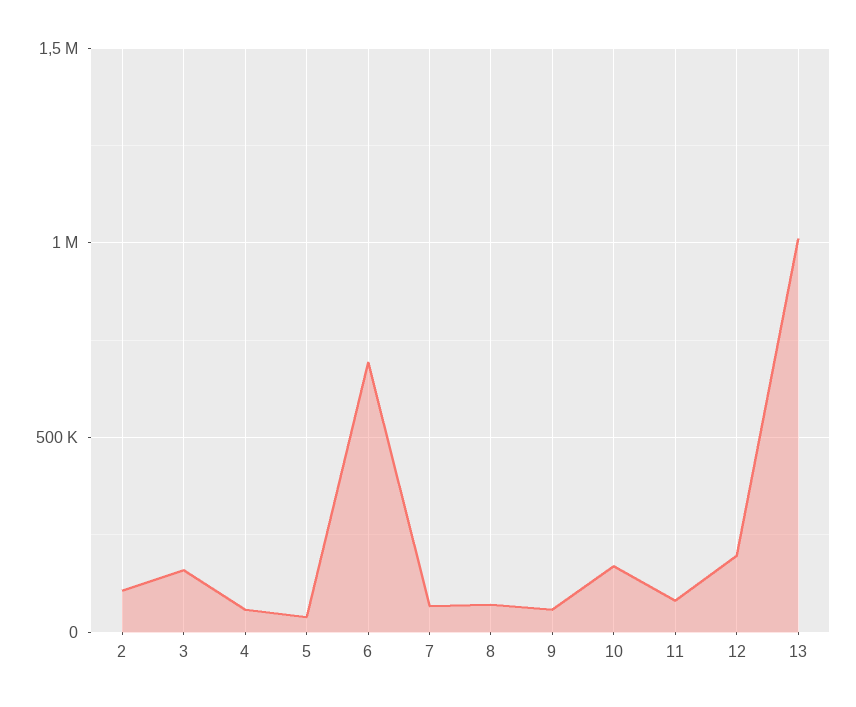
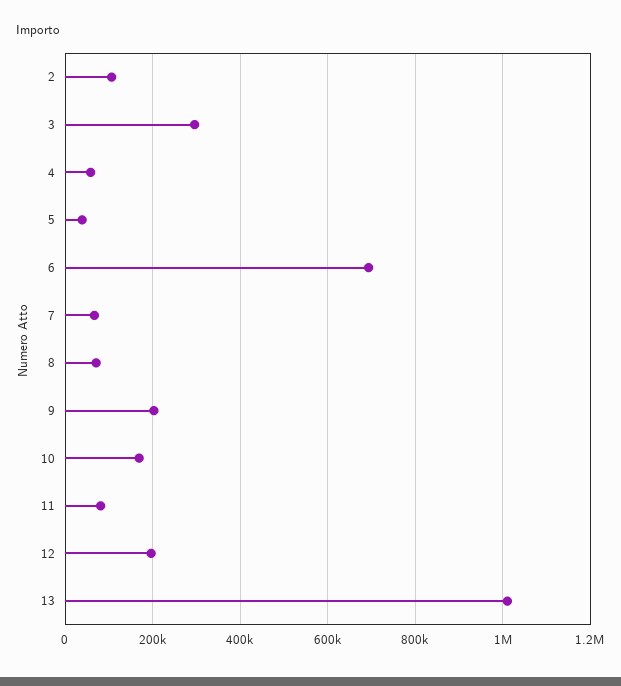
  {
    "2": 100000,
-   "3": 150000,
+   "3": 300000,
    "4": 60000,
    "5": 40000,
    "6": 700000,
    "7": 60000,
    "8": 80000,
-   "9": 50000,
+   "9": 200000,
    "10": 160000,
    "11": 80000,
    "12": 200000,
    "13": 1020000
  }

